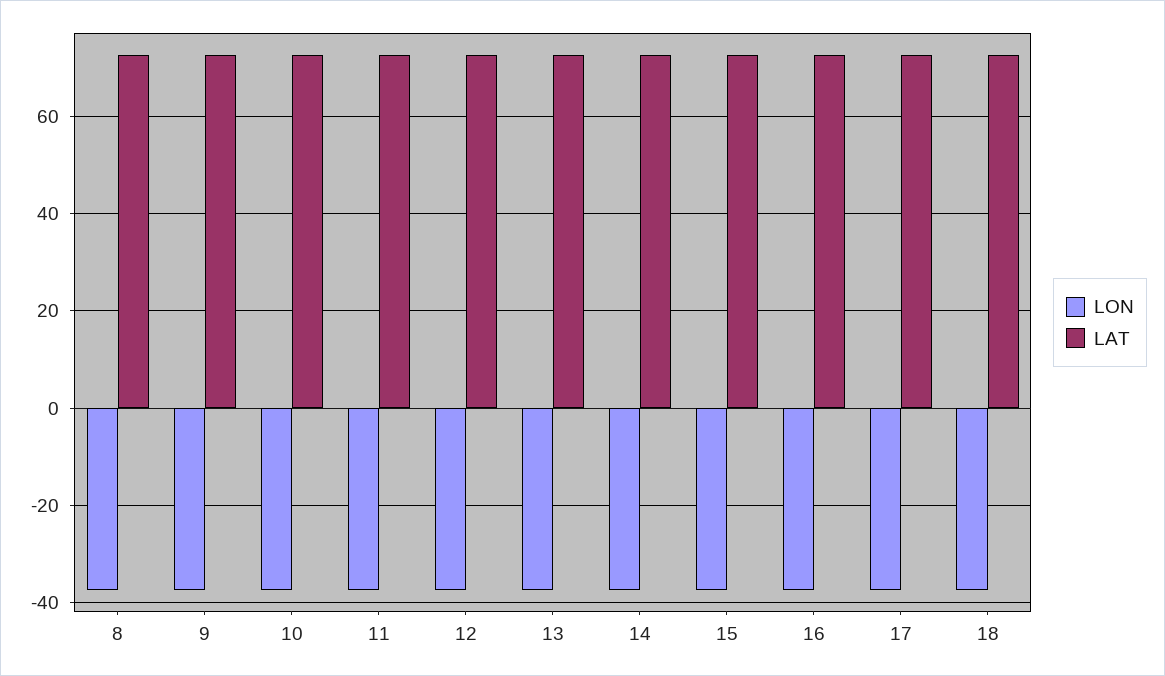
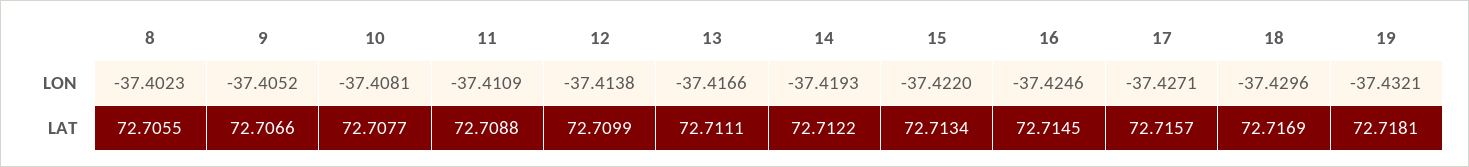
  {
    "LON": {
      "8": -37.4023,
      "9": -37.4052,
      "10": -37.4081,
      "11": -37.4109,
      "12": -37.4138,
      "13": -37.4166,
      "14": -37.4193,
      "15": -37.422,
      "16": -37.4246,
      "17": -37.4271,
-     "18": -37.4296
+     "18": -37.4296,
+     "19": -37.4321
    },
    "LAT": {
      "8": 72.7055,
      "9": 72.7066,
      "10": 72.7077,
      "11": 72.7088,
      "12": 72.7099,
      "13": 72.7111,
      "14": 72.7122,
      "15": 72.7134,
      "16": 72.7145,
      "17": 72.7157,
-     "18": 72.7169
+     "18": 72.7169,
+     "19": 72.7181
    }
  }

